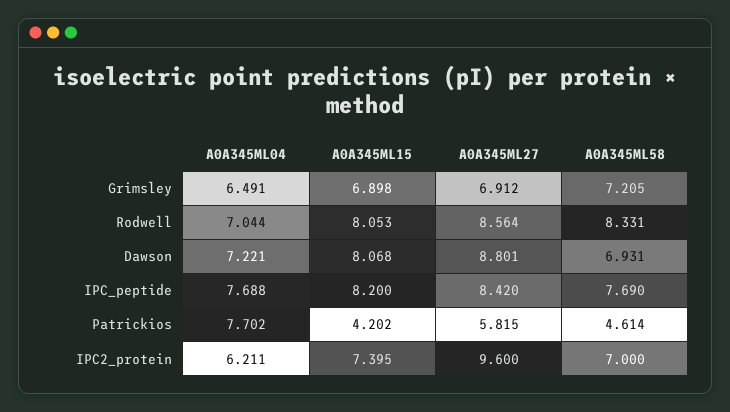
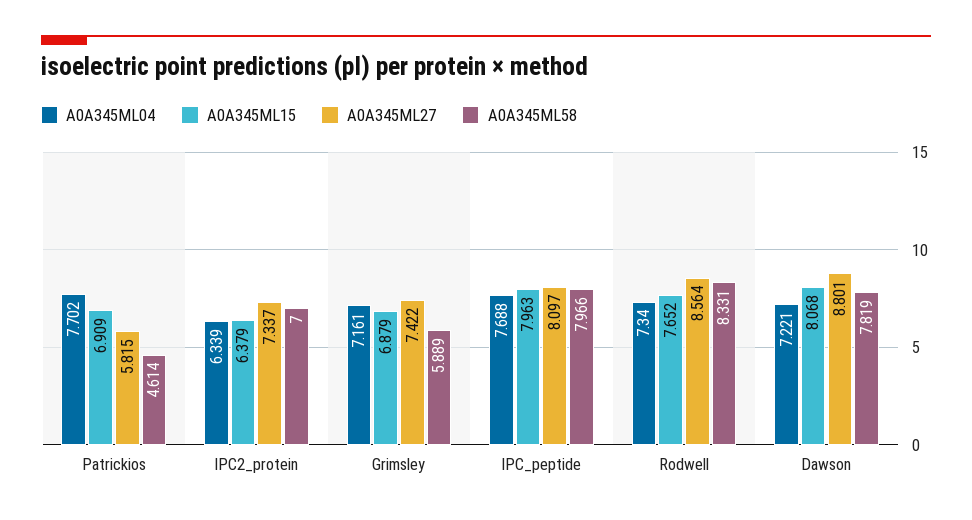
  {
    "A0A345ML04": {
-     "Grimsley": 6.491,
+     "Grimsley": 7.161,
-     "Rodwell": 7.044,
+     "Rodwell": 7.34,
      "Dawson": 7.221,
      "IPC_peptide": 7.688,
      "Patrickios": 7.702,
-     "IPC2_protein": 6.211
+     "IPC2_protein": 6.339
    },
    "A0A345ML15": {
-     "Grimsley": 6.898,
+     "Grimsley": 6.879,
-     "Rodwell": 8.053,
+     "Rodwell": 7.652,
      "Dawson": 8.068,
-     "IPC_peptide": 8.2,
+     "IPC_peptide": 7.963,
-     "Patrickios": 4.202,
+     "Patrickios": 6.909,
-     "IPC2_protein": 7.395
+     "IPC2_protein": 6.379
    },
    "A0A345ML27": {
-     "Grimsley": 6.912,
+     "Grimsley": 7.422,
      "Rodwell": 8.564,
      "Dawson": 8.801,
-     "IPC_peptide": 8.42,
+     "IPC_peptide": 8.097,
      "Patrickios": 5.815,
-     "IPC2_protein": 9.6
+     "IPC2_protein": 7.337
    },
    "A0A345ML58": {
-     "Grimsley": 7.205,
+     "Grimsley": 5.889,
      "Rodwell": 8.331,
-     "Dawson": 6.931,
+     "Dawson": 7.819,
-     "IPC_peptide": 7.69,
+     "IPC_peptide": 7.966,
      "Patrickios": 4.614,
      "IPC2_protein": 7
    }
  }

